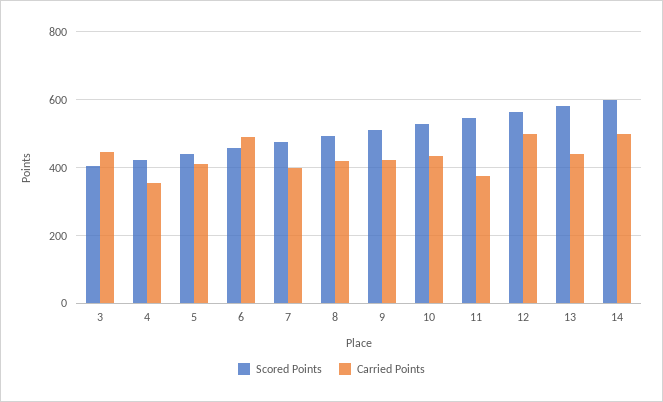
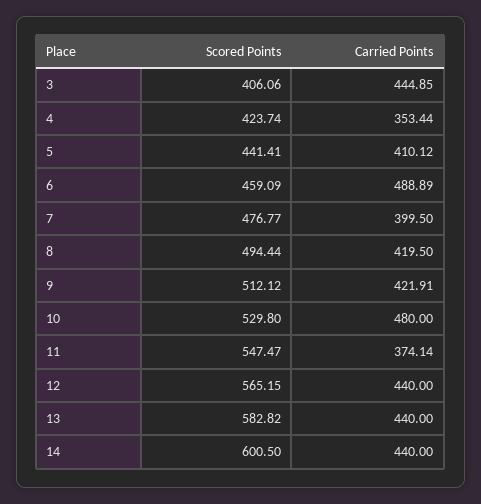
  {
    "Scored Points": {
      "3": 406.06,
      "4": 423.74,
      "5": 441.41,
      "6": 459.09,
      "7": 476.77,
      "8": 494.44,
      "9": 512.12,
      "10": 529.8,
      "11": 547.47,
      "12": 565.15,
      "13": 582.82,
      "14": 600.5
    },
    "Carried Points": {
      "3": 444.85,
      "4": 353.44,
      "5": 410.12,
      "6": 488.89,
      "7": 399.5,
      "8": 419.5,
      "9": 421.91,
-     "10": 440,
+     "10": 480,
      "11": 374.14,
-     "12": 500,
+     "12": 440,
      "13": 440,
-     "14": 500
+     "14": 440
    }
  }

